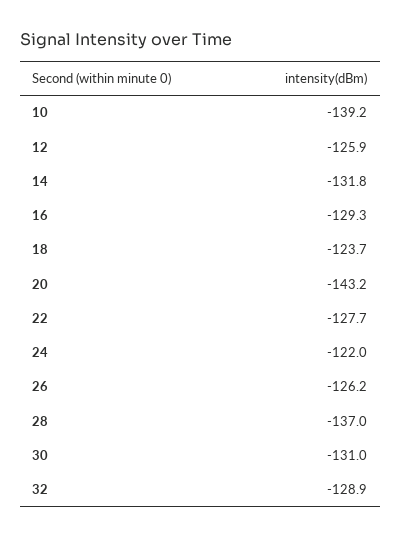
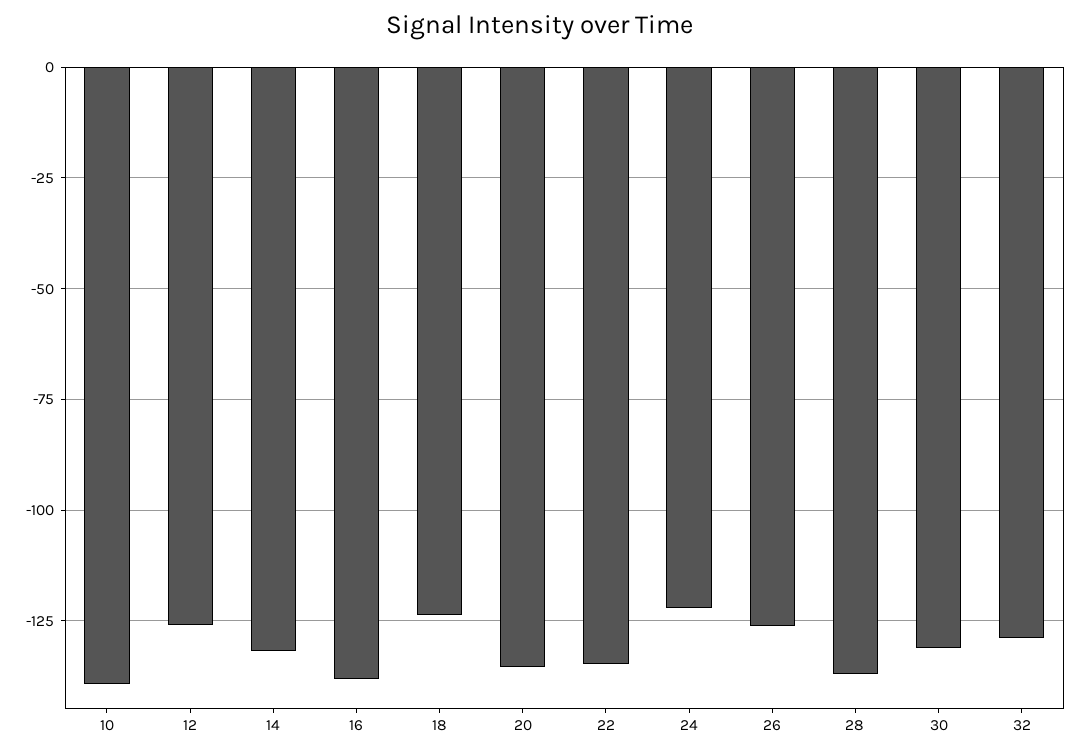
  {
    "10": -139.2,
    "12": -125.9,
    "14": -131.8,
-   "16": -129.3,
+   "16": -137.5,
    "18": -123.7,
-   "20": -143.2,
+   "20": -135,
-   "22": -127.7,
+   "22": -135,
    "24": -122,
    "26": -126.2,
    "28": -137,
    "30": -131,
    "32": -128.9
  }

